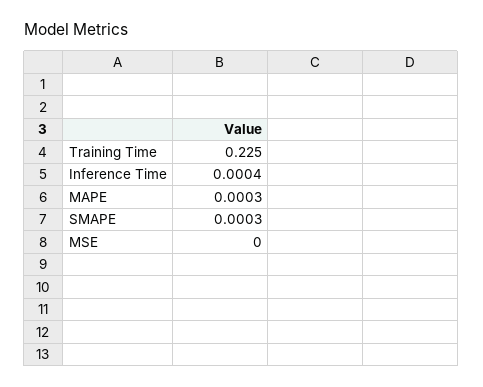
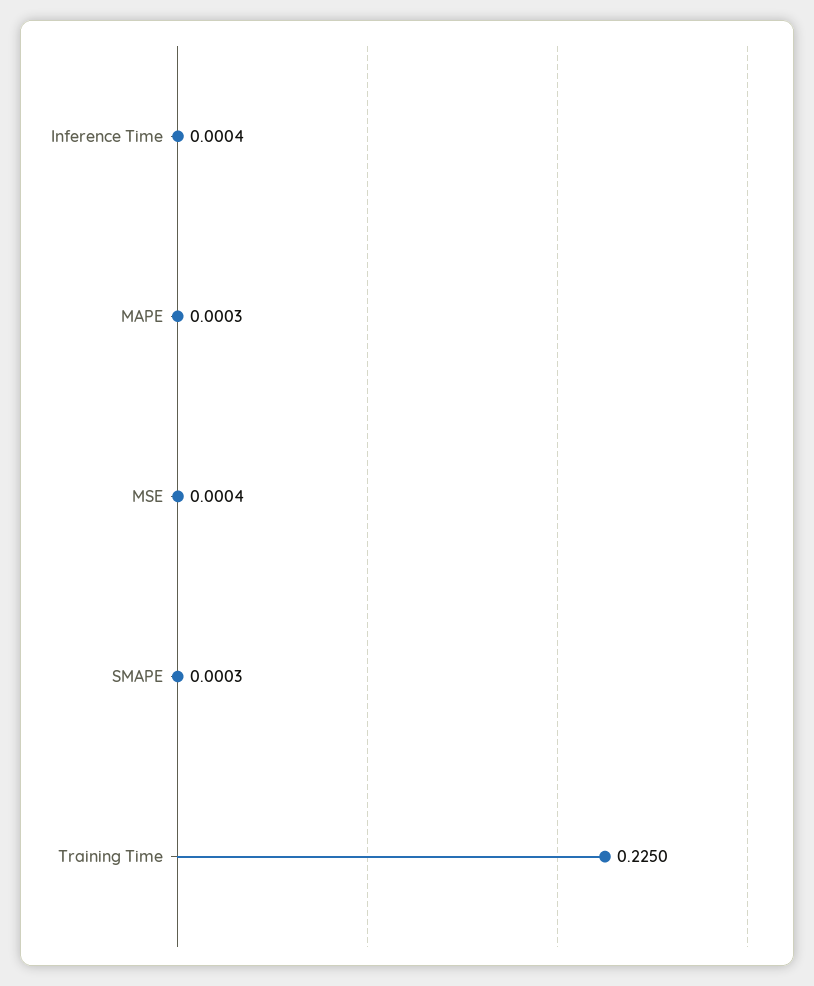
  {
    "Training Time": 0.225,
    "Inference Time": 0.0004,
    "MAPE": 0.0003,
    "SMAPE": 0.0003,
-   "MSE": 0
+   "MSE": 0.0004
  }

